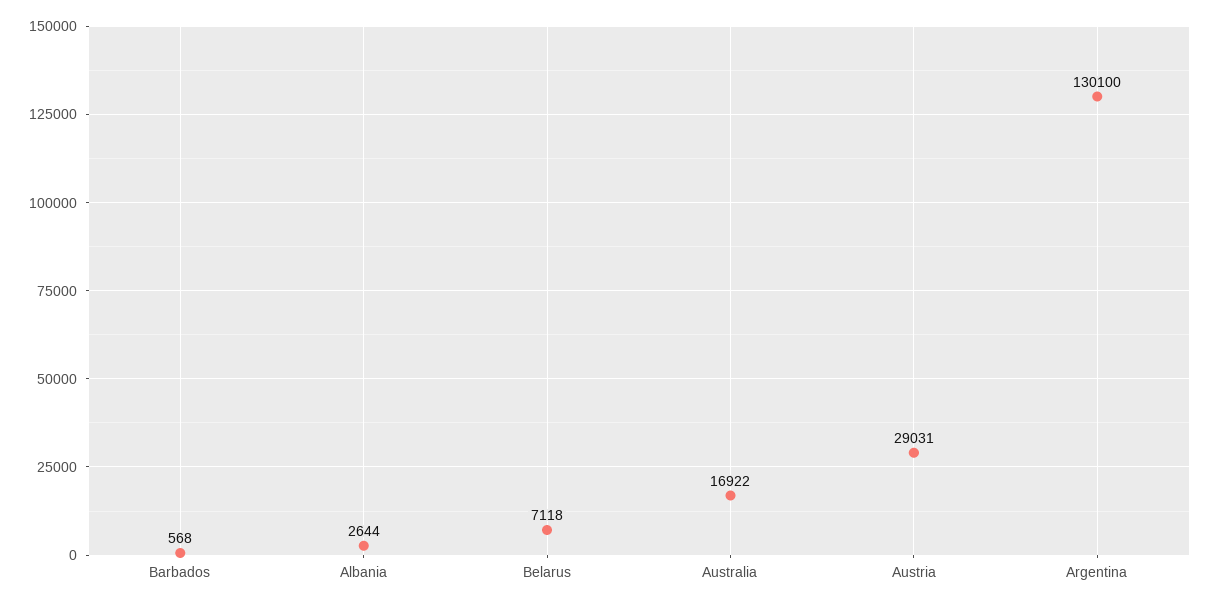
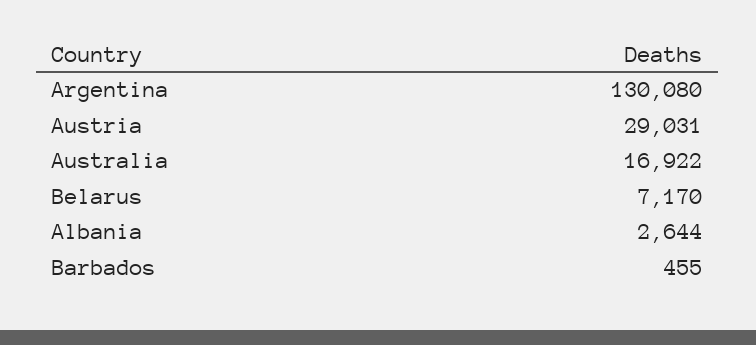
  {
-   "Barbados": 568,
+   "Barbados": 455,
    "Albania": 2644,
-   "Belarus": 7118,
+   "Belarus": 7170,
    "Australia": 16922,
    "Austria": 29031,
-   "Argentina": 130100
+   "Argentina": 130080
  }

